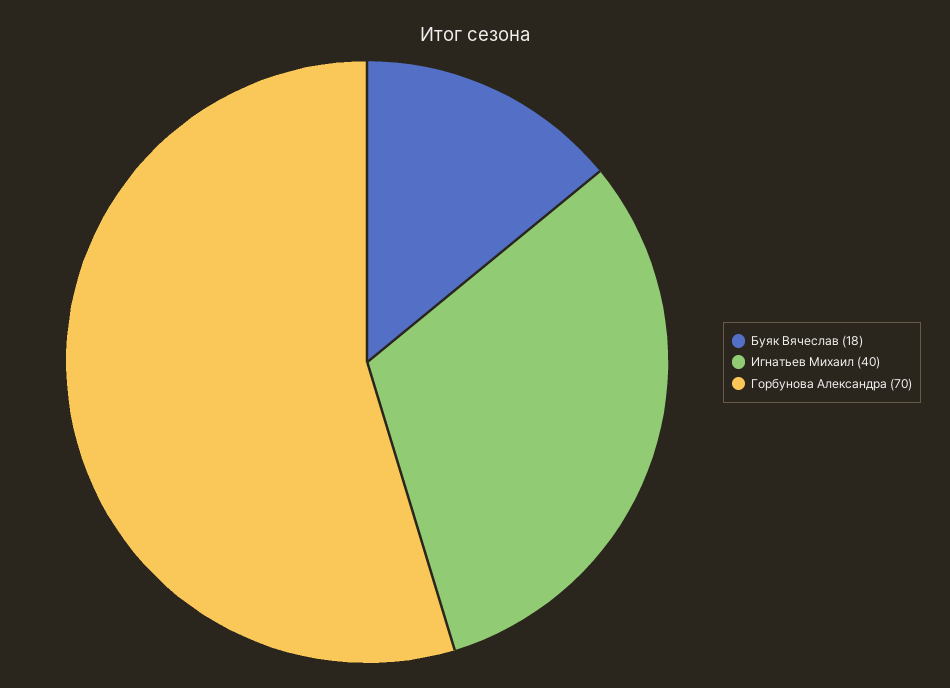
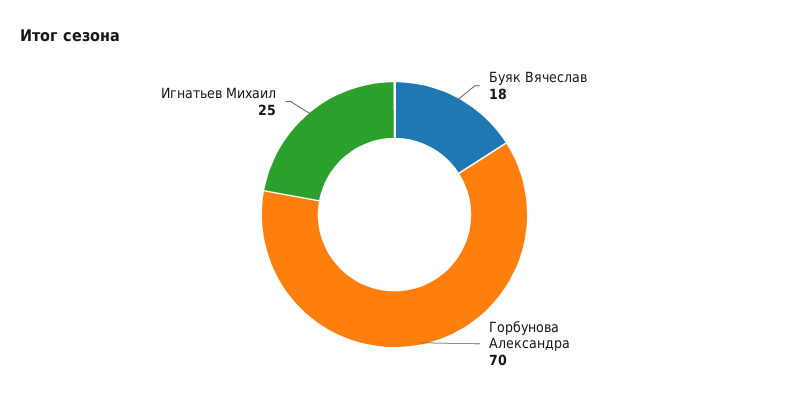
  {
    "Буяк Вячеслав": 18,
-   "Игнатьев Михаил": 40,
+   "Игнатьев Михаил": 25,
    "Горбунова Александра": 70
  }

